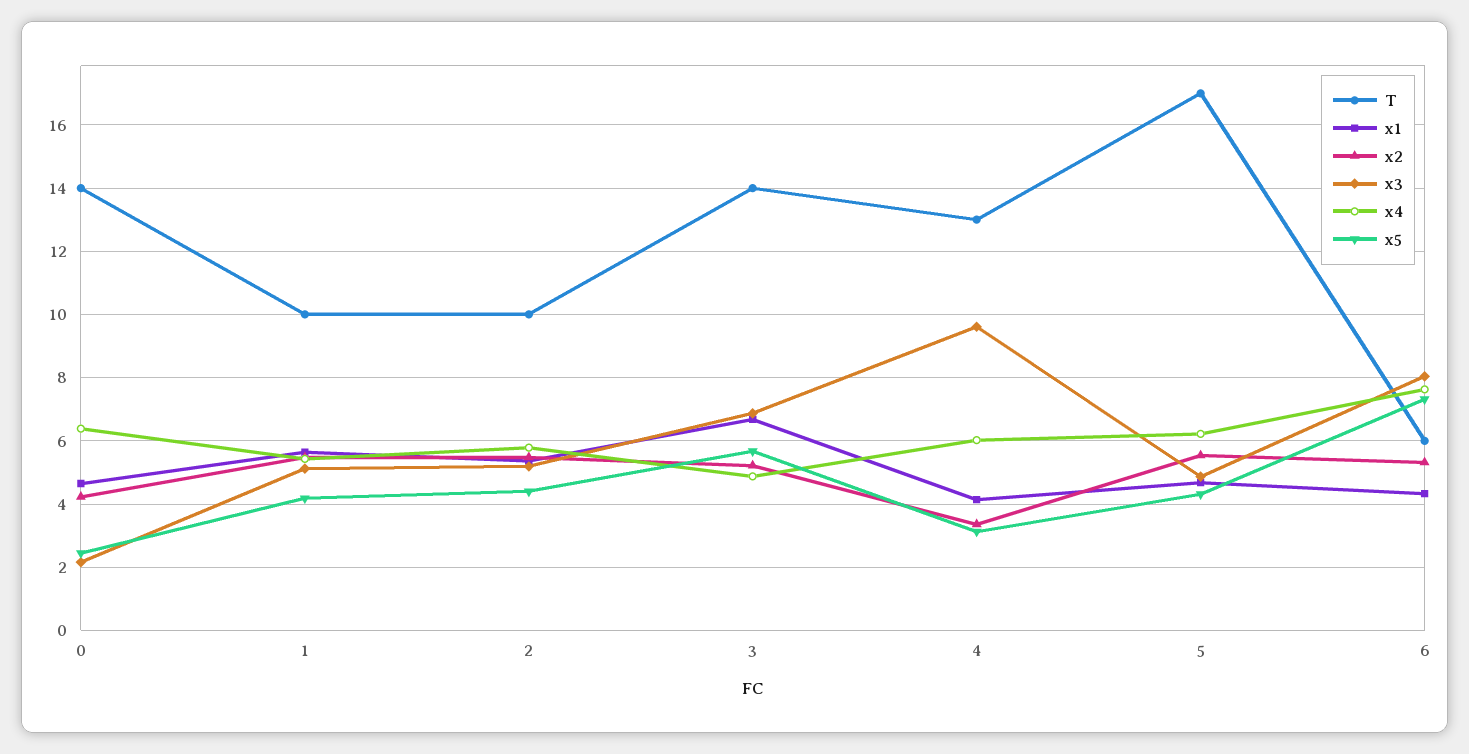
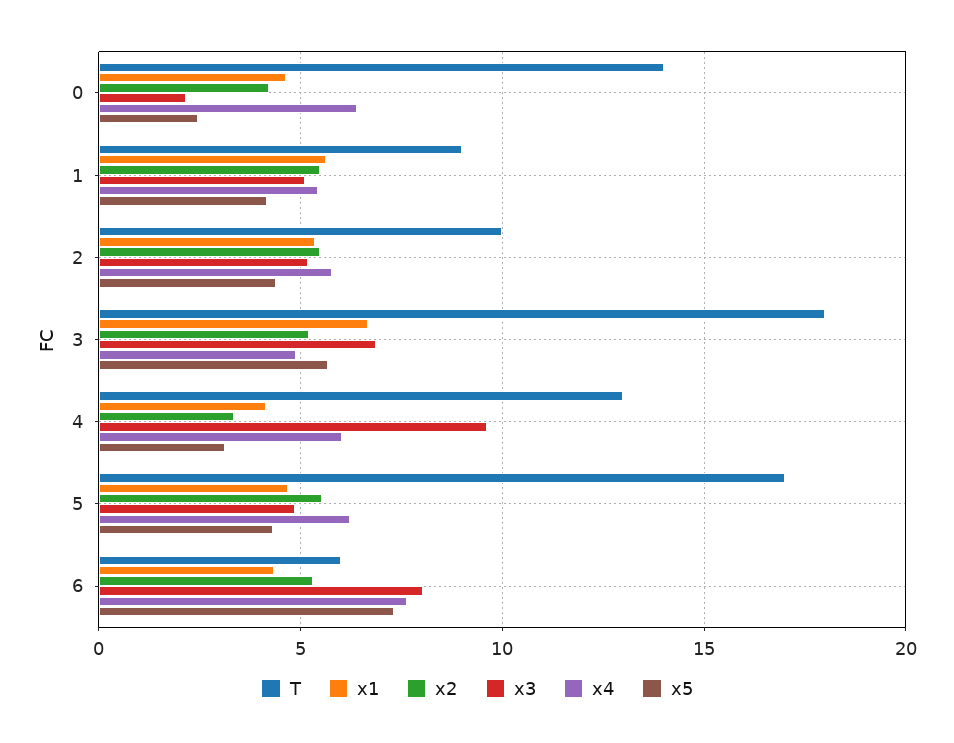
  {
    "T": {
      "0": 14,
-     "1": 10,
+     "1": 9,
      "2": 10,
-     "3": 14,
+     "3": 18,
      "4": 13,
      "5": 17,
      "6": 6
    },
    "x1": {
      "0": 4.6,
      "1": 5.6,
      "2": 5.4,
      "3": 6.6,
      "4": 4.2,
      "5": 4.6,
      "6": 4.4
    },
    "x2": {
      "0": 4.2,
      "1": 5.4,
      "2": 5.4,
      "3": 5.2,
      "4": 3.4,
      "5": 5.6,
      "6": 5.4
    },
    "x3": {
      "0": 2.2,
      "1": 5.2,
      "2": 5.2,
      "3": 6.8,
      "4": 9.6,
      "5": 4.8,
      "6": 8
    },
    "x4": {
      "0": 6.4,
      "1": 5.4,
      "2": 5.8,
      "3": 4.8,
      "4": 6,
      "5": 6.2,
      "6": 7.6
    },
    "x5": {
      "0": 2.4,
      "1": 4.2,
      "2": 4.4,
      "3": 5.6,
      "4": 3.2,
      "5": 4.4,
      "6": 7.4
    }
  }

